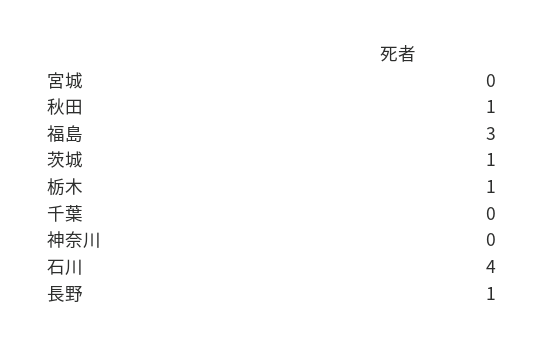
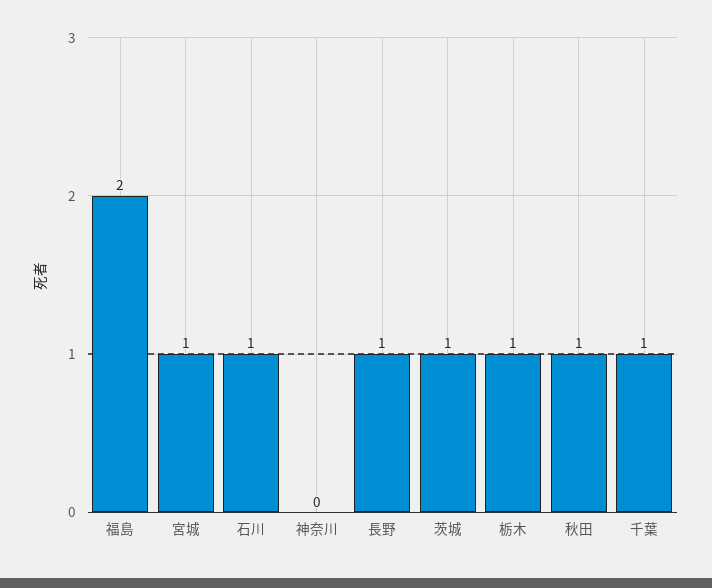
  {
-   "宮城": 0,
+   "宮城": 1,
    "秋田": 1,
-   "福島": 3,
+   "福島": 2,
    "茨城": 1,
    "栃木": 1,
-   "千葉": 0,
+   "千葉": 1,
    "神奈川": 0,
-   "石川": 4,
+   "石川": 1,
    "長野": 1
  }

